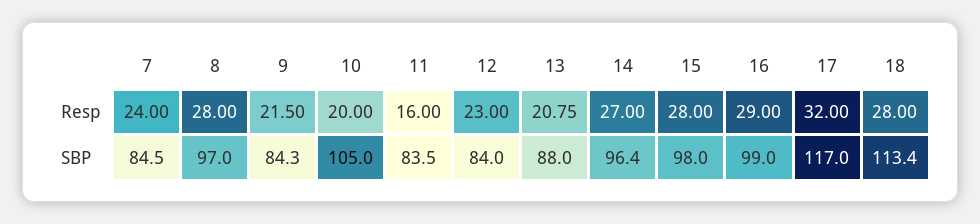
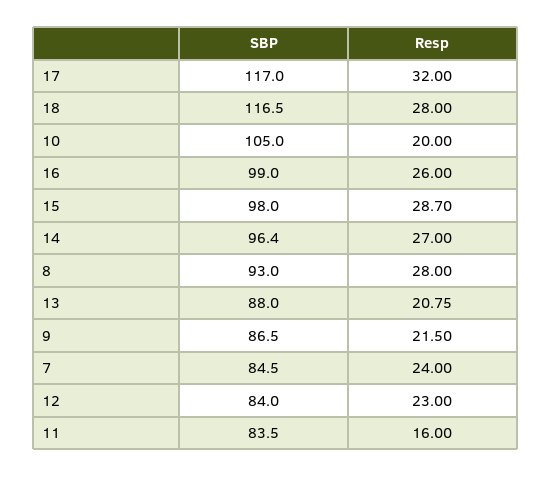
  {
    "7": {
      "Resp": 24,
      "SBP": 84.5
    },
    "8": {
      "Resp": 28,
-     "SBP": 97
+     "SBP": 93
    },
    "9": {
      "Resp": 21.5,
-     "SBP": 84.3
+     "SBP": 86.5
    },
    "10": {
      "Resp": 20,
      "SBP": 105
    },
    "11": {
      "Resp": 16,
      "SBP": 83.5
    },
    "12": {
      "Resp": 23,
      "SBP": 84
    },
    "13": {
      "Resp": 20.75,
      "SBP": 88
    },
    "14": {
      "Resp": 27,
      "SBP": 96.4
    },
    "15": {
-     "Resp": 28,
+     "Resp": 28.7,
      "SBP": 98
    },
    "16": {
-     "Resp": 29,
+     "Resp": 26,
      "SBP": 99
    },
    "17": {
      "Resp": 32,
      "SBP": 117
    },
    "18": {
      "Resp": 28,
-     "SBP": 113.4
+     "SBP": 116.5
    }
  }

